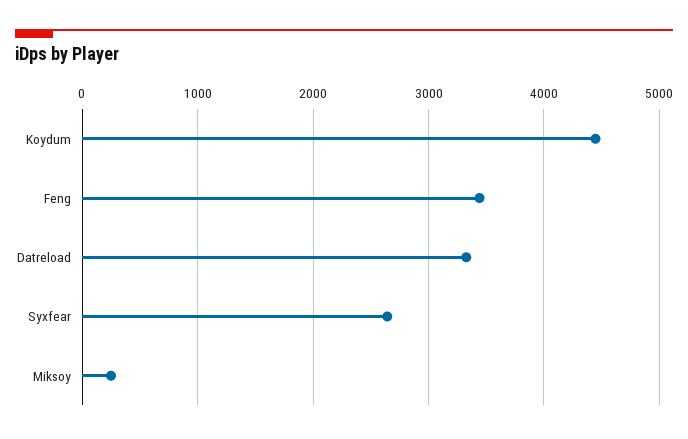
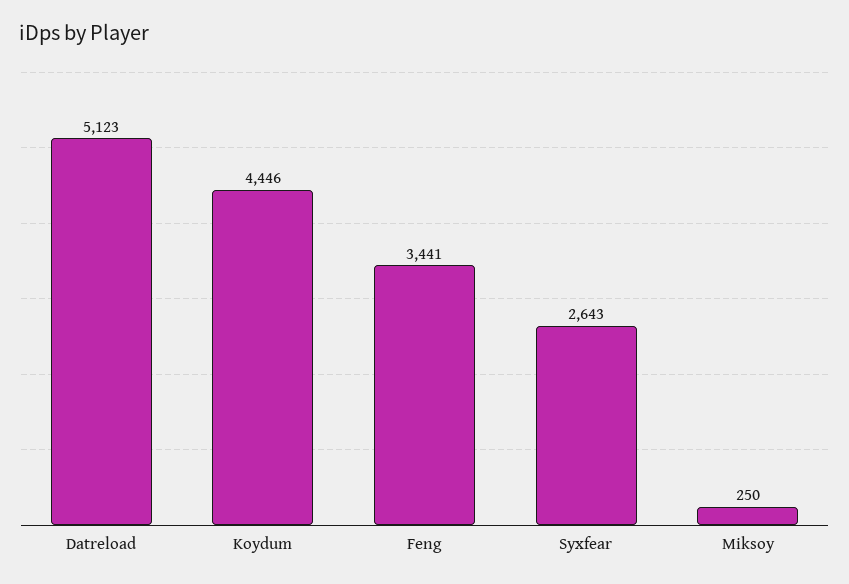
  {
    "Koydum": 4446,
    "Feng": 3441,
-   "Datreload": 3300,
+   "Datreload": 5123,
    "Syxfear": 2643,
    "Miksoy": 250
  }

